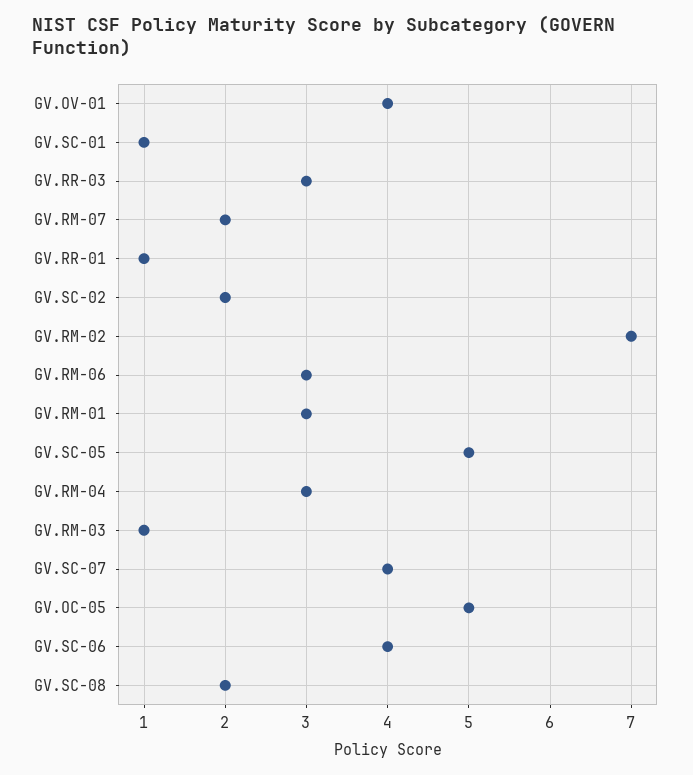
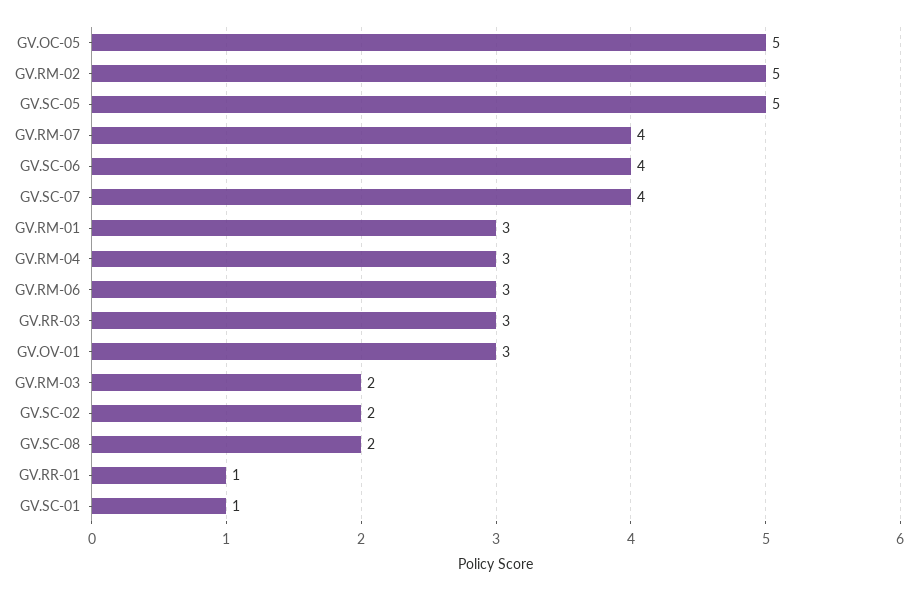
  {
-   "GV.OV-01": 4,
+   "GV.OV-01": 3,
    "GV.SC-01": 1,
    "GV.RR-03": 3,
-   "GV.RM-07": 2,
+   "GV.RM-07": 4,
    "GV.RR-01": 1,
    "GV.SC-02": 2,
-   "GV.RM-02": 7,
+   "GV.RM-02": 5,
    "GV.RM-06": 3,
    "GV.RM-01": 3,
    "GV.SC-05": 5,
    "GV.RM-04": 3,
-   "GV.RM-03": 1,
+   "GV.RM-03": 2,
    "GV.SC-07": 4,
    "GV.OC-05": 5,
    "GV.SC-06": 4,
    "GV.SC-08": 2
  }

